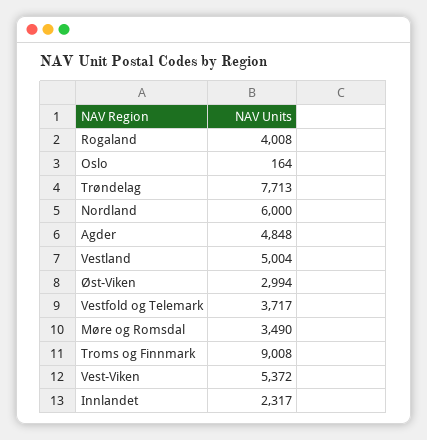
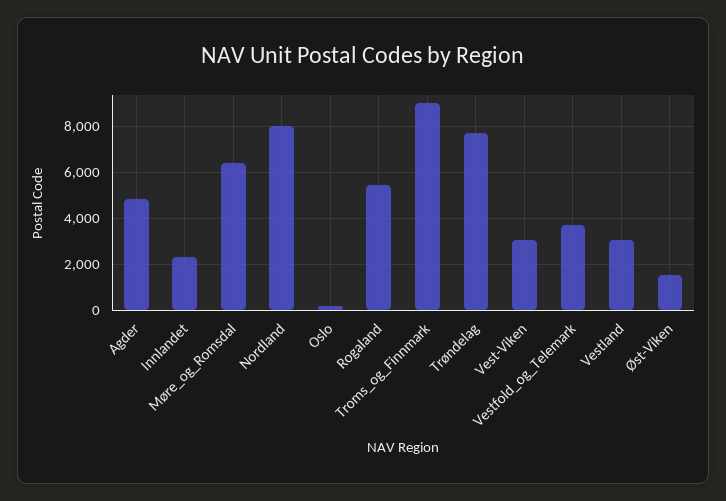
  {
-   "Rogaland": 4008,
+   "Rogaland": 5500,
    "Oslo": 164,
    "Trøndelag": 7713,
-   "Nordland": 6000,
+   "Nordland": 8000,
    "Agder": 4848,
-   "Vestland": 5004,
+   "Vestland": 3000,
-   "Øst-Viken": 2994,
+   "Øst-Viken": 1500,
    "Vestfold og Telemark": 3717,
-   "Møre og Romsdal": 3490,
+   "Møre og Romsdal": 6500,
    "Troms og Finnmark": 9008,
-   "Vest-Viken": 5372,
+   "Vest-Viken": 3000,
    "Innlandet": 2317
  }

